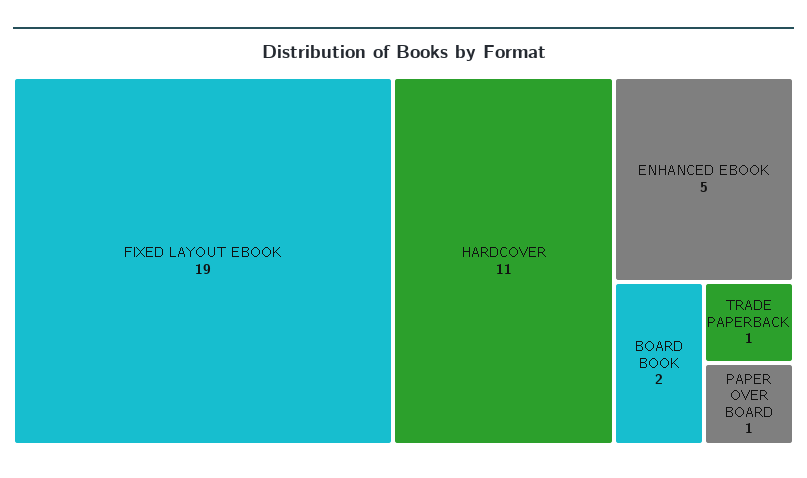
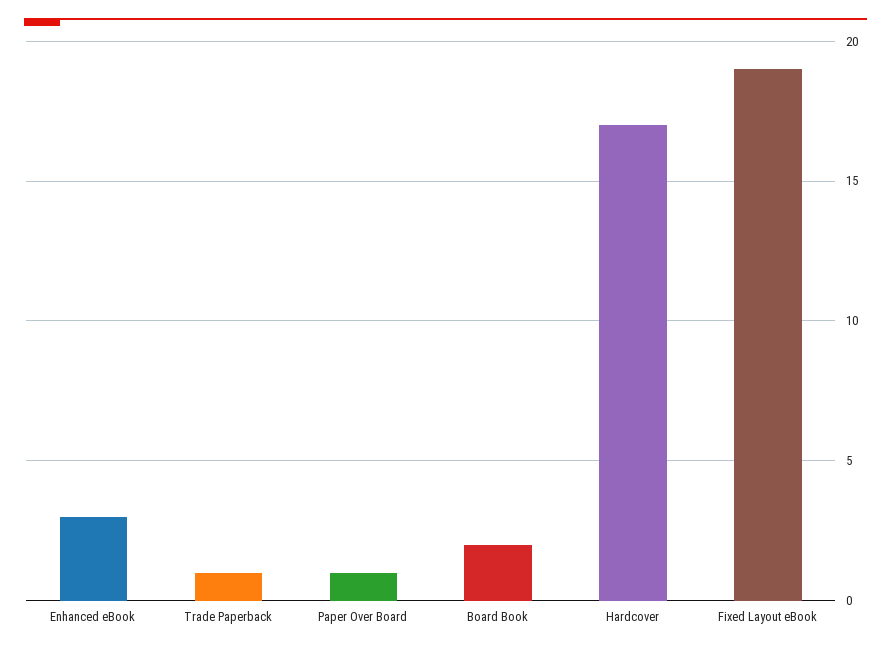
  {
    "FIXED LAYOUT EBOOK": 19,
-   "HARDCOVER": 11,
+   "HARDCOVER": 17,
-   "ENHANCED EBOOK": 5,
+   "ENHANCED EBOOK": 3,
    "BOARD BOOK": 2,
    "TRADE PAPERBACK": 1,
    "PAPER OVER BOARD": 1
  }

